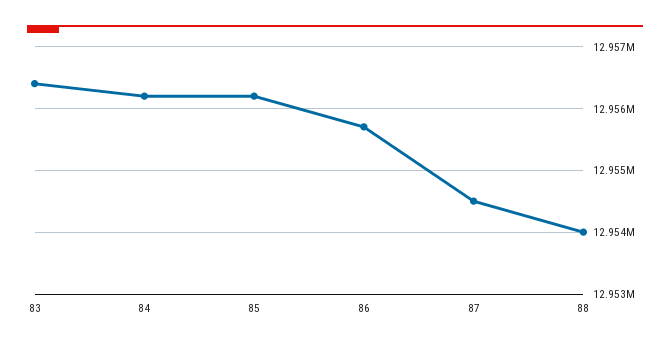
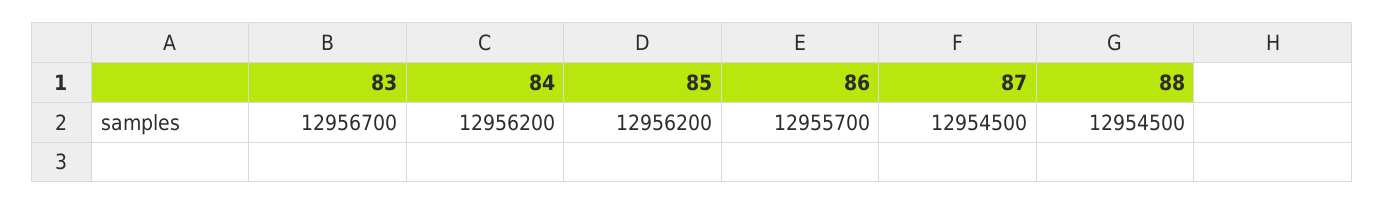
  {
-   "83": 12956400,
+   "83": 12956700,
    "84": 12956200,
    "85": 12956200,
    "86": 12955700,
    "87": 12954500,
-   "88": 12954000
+   "88": 12954500
  }

